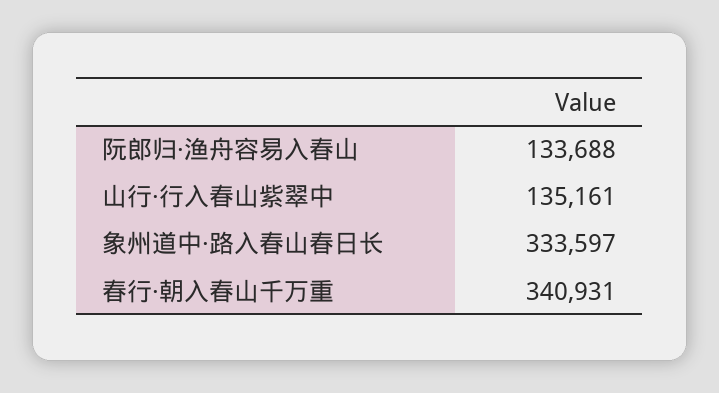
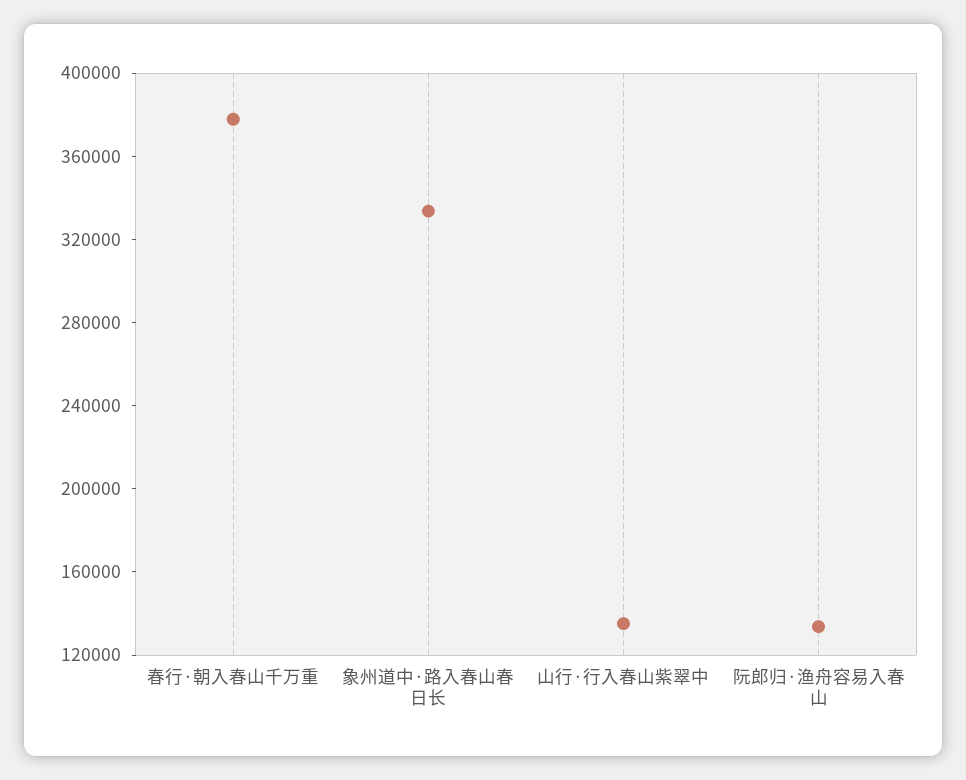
  {
    "阮郎归·渔舟容易入春山": 133688,
    "山行·行入春山紫翠中": 135161,
    "象州道中·路入春山春日长": 333597,
-   "春行·朝入春山千万重": 340931
+   "春行·朝入春山千万重": 380000
  }

